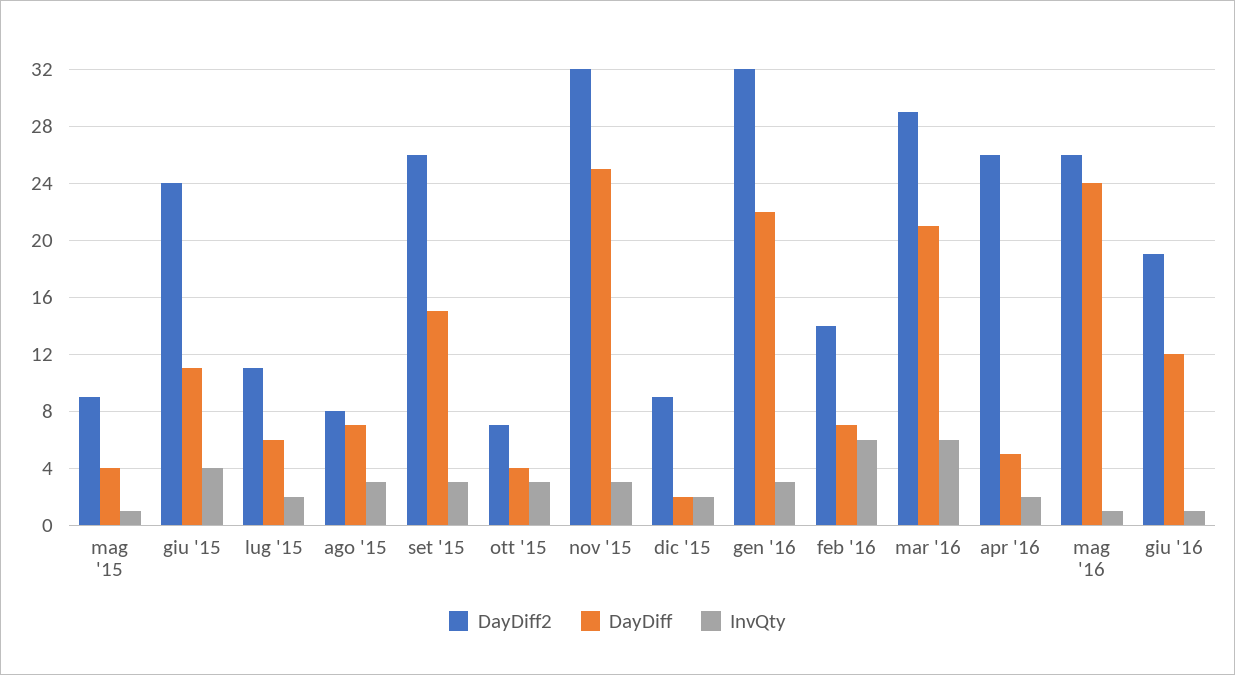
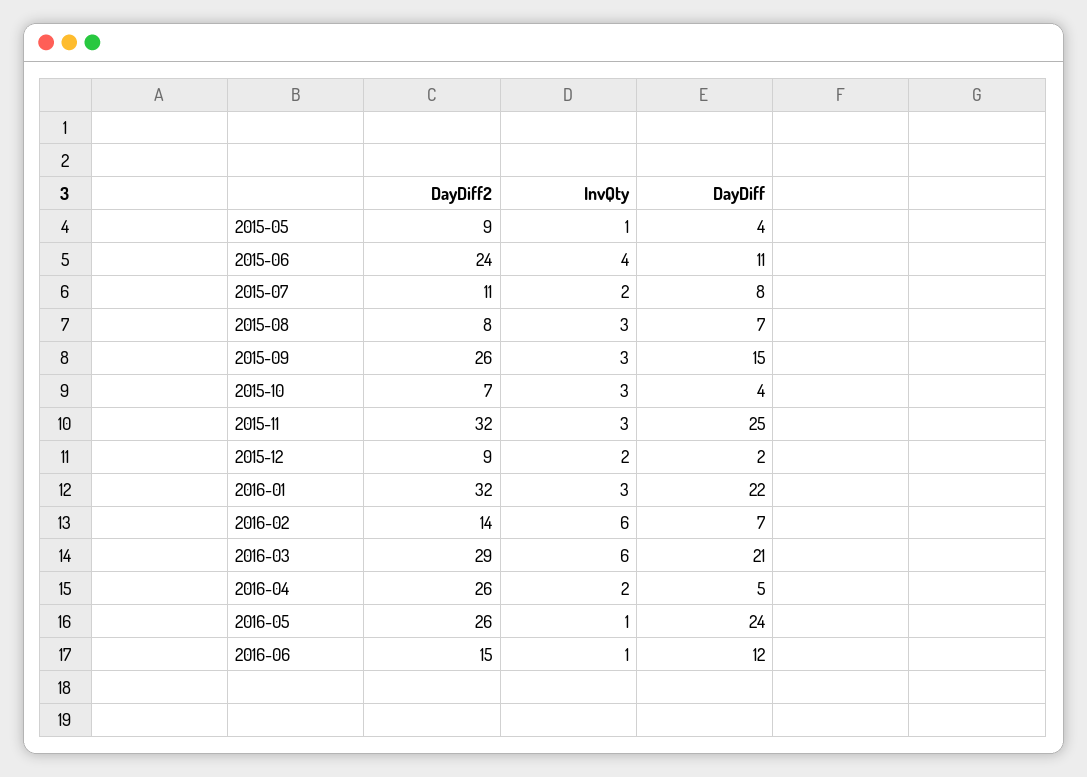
  {
    "DayDiff2": {
      "mag '15": 9,
      "giu '15": 24,
      "lug '15": 11,
      "ago '15": 8,
      "set '15": 26,
      "ott '15": 7,
      "nov '15": 32,
      "dic '15": 9,
      "gen '16": 32,
      "feb '16": 14,
      "mar '16": 29,
      "apr '16": 26,
      "mag '16": 26,
-     "giu '16": 19
+     "giu '16": 15
    },
    "DayDiff": {
      "mag '15": 4,
      "giu '15": 11,
-     "lug '15": 6,
+     "lug '15": 8,
      "ago '15": 7,
      "set '15": 15,
      "ott '15": 4,
      "nov '15": 25,
      "dic '15": 2,
      "gen '16": 22,
      "feb '16": 7,
      "mar '16": 21,
      "apr '16": 5,
      "mag '16": 24,
      "giu '16": 12
    },
    "InvQty": {
      "mag '15": 1,
      "giu '15": 4,
      "lug '15": 2,
      "ago '15": 3,
      "set '15": 3,
      "ott '15": 3,
      "nov '15": 3,
      "dic '15": 2,
      "gen '16": 3,
      "feb '16": 6,
      "mar '16": 6,
      "apr '16": 2,
      "mag '16": 1,
      "giu '16": 1
    }
  }

